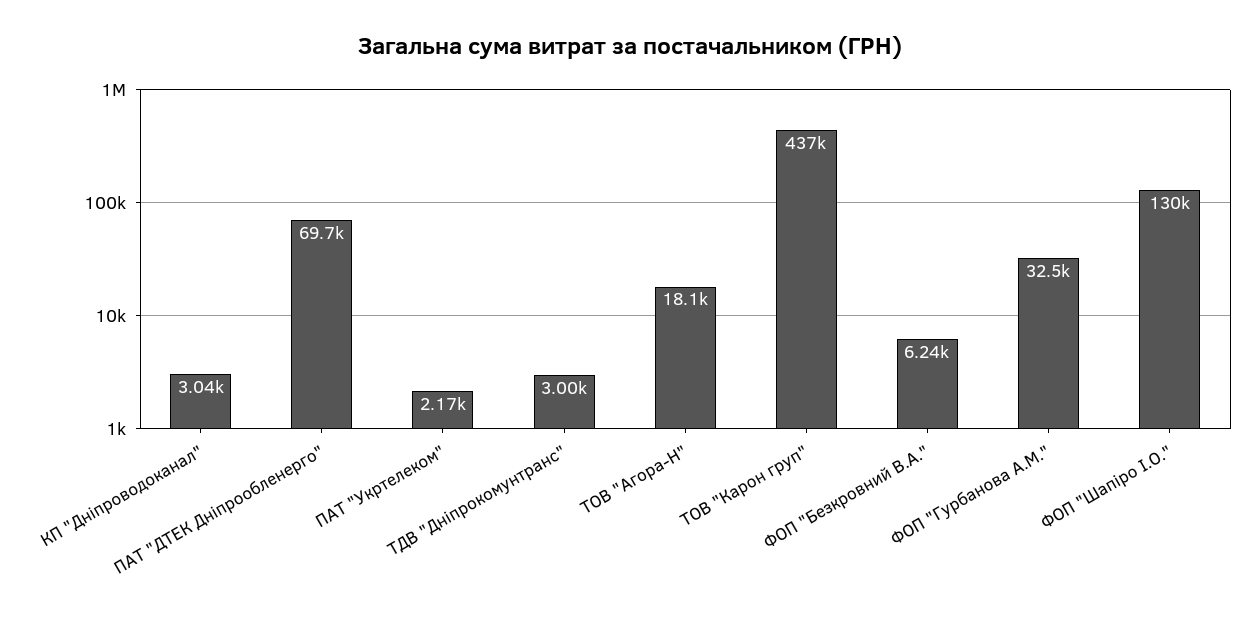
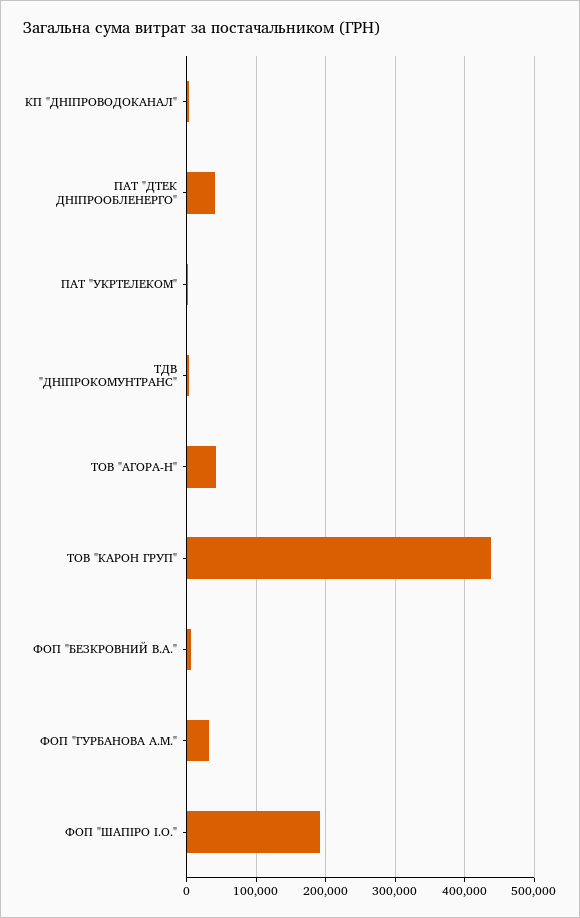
  {
    "КП \"Дніпроводоканал\"": 3040,
-   "ПАТ \"ДТЕК Дніпрообленерго\"": 69700,
+   "ПАТ \"ДТЕК Дніпрообленерго\"": 40000,
    "ПАТ \"Укртелеком\"": 2170,
    "ТДВ \"Дніпрокомунтранс\"": 3000,
-   "ТОВ \"Агора-Н\"": 18100,
+   "ТОВ \"Агора-Н\"": 40000,
    "ТОВ \"Карон груп\"": 437000,
    "ФОП \"Безкровний В.А.\"": 6240,
    "ФОП \"Гурбанова А.М.\"": 32500,
-   "ФОП \"Шапіро І.О.\"": 130000
+   "ФОП \"Шапіро І.О.\"": 190000
  }

